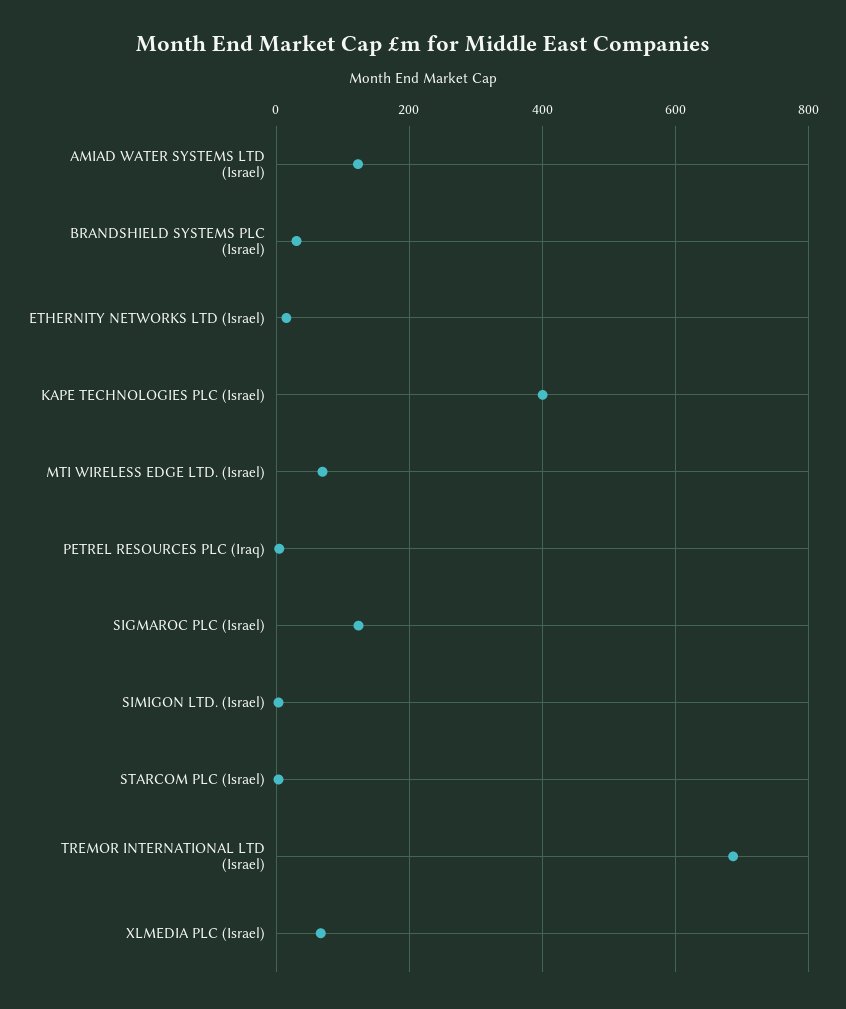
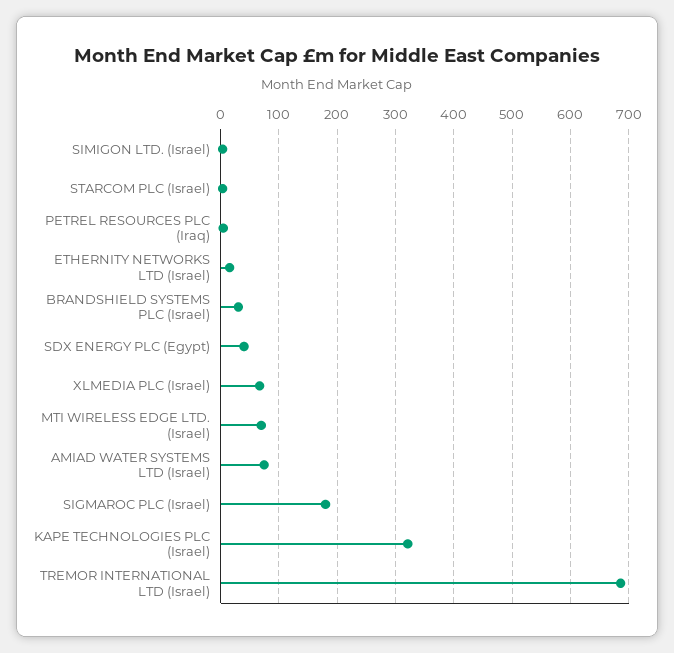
  {
-   "AMIAD WATER SYSTEMS LTD (Israel)": 120,
+   "AMIAD WATER SYSTEMS LTD (Israel)": 80,
    "BRANDSHIELD SYSTEMS PLC (Israel)": 40,
    "ETHERNITY NETWORKS LTD (Israel)": 20,
-   "KAPE TECHNOLOGIES PLC (Israel)": 400,
+   "KAPE TECHNOLOGIES PLC (Israel)": 320,
    "MTI WIRELESS EDGE LTD. (Israel)": 60,
    "PETREL RESOURCES PLC (Iraq)": 0,
-   "SIGMAROC PLC (Israel)": 120,
+   "SIGMAROC PLC (Israel)": 180,
    "SIMIGON LTD. (Israel)": 0,
    "STARCOM PLC (Israel)": 0,
    "TREMOR INTERNATIONAL LTD (Israel)": 680,
-   "XLMEDIA PLC (Israel)": 60
+   "XLMEDIA PLC (Israel)": 60,
+   "SDX ENERGY PLC (Egypt)": 40
  }

